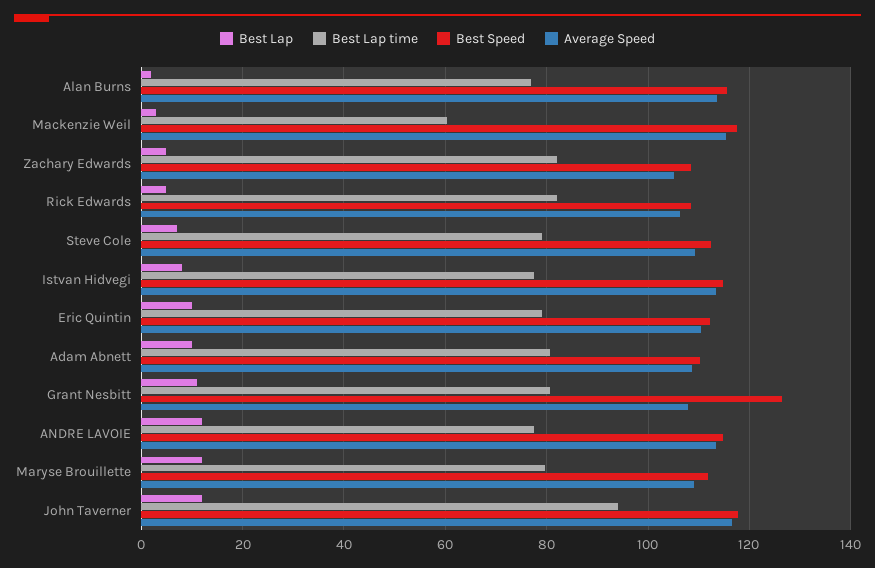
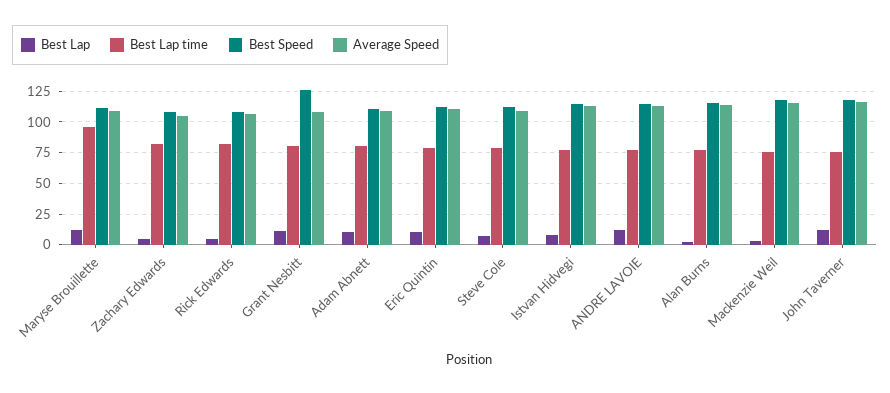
  {
    "Best Lap": {
      "Alan Burns": 2,
      "Mackenzie Weil": 4,
      "Zachary Edwards": 6,
      "Rick Edwards": 6,
      "Steve Cole": 8,
      "Istvan Hidvegi": 8,
      "Eric Quintin": 10,
      "Adam Abnett": 10,
      "Grant Nesbitt": 12,
      "ANDRE LAVOIE": 12,
      "Maryse Brouillette": 12,
      "John Taverner": 12
    },
    "Best Lap time": {
      "Alan Burns": 76,
-     "Mackenzie Weil": 60,
+     "Mackenzie Weil": 75,
      "Zachary Edwards": 82,
      "Rick Edwards": 82,
      "Steve Cole": 80,
      "Istvan Hidvegi": 78,
      "Eric Quintin": 80,
      "Adam Abnett": 80,
      "Grant Nesbitt": 80,
      "ANDRE LAVOIE": 78,
-     "Maryse Brouillette": 80,
+     "Maryse Brouillette": 95,
-     "John Taverner": 94
+     "John Taverner": 75
    },
    "Best Speed": {
      "Alan Burns": 116,
      "Mackenzie Weil": 118,
      "Zachary Edwards": 108,
      "Rick Edwards": 108,
      "Steve Cole": 112,
      "Istvan Hidvegi": 114,
      "Eric Quintin": 112,
      "Adam Abnett": 110,
      "Grant Nesbitt": 126,
      "ANDRE LAVOIE": 114,
      "Maryse Brouillette": 112,
      "John Taverner": 118
    },
    "Average Speed": {
      "Alan Burns": 114,
      "Mackenzie Weil": 116,
      "Zachary Edwards": 106,
      "Rick Edwards": 106,
      "Steve Cole": 110,
      "Istvan Hidvegi": 114,
      "Eric Quintin": 110,
      "Adam Abnett": 108,
      "Grant Nesbitt": 108,
      "ANDRE LAVOIE": 114,
      "Maryse Brouillette": 110,
      "John Taverner": 116
    }
  }

